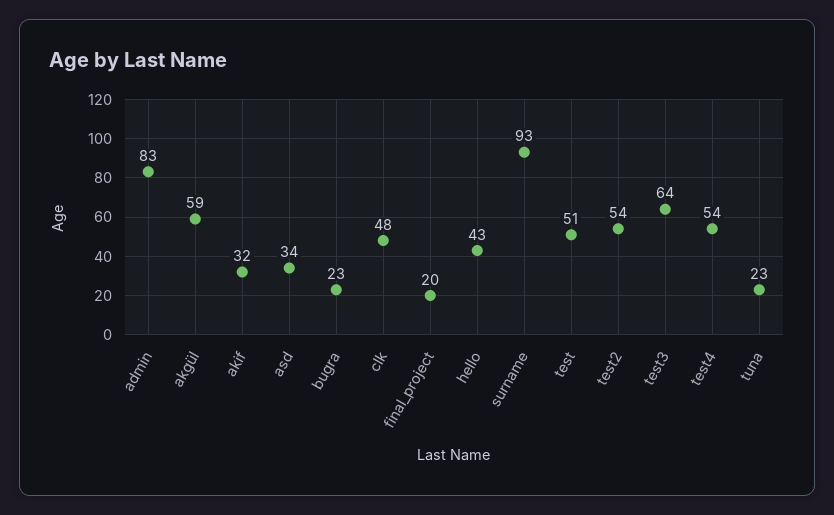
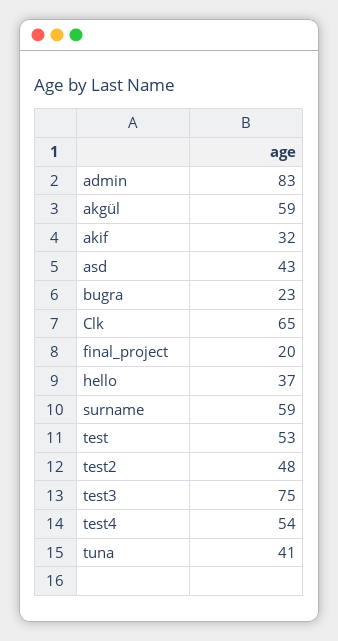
  {
    "admin": 83,
    "akgül": 59,
    "akif": 32,
-   "asd": 34,
+   "asd": 43,
    "bugra": 23,
-   "clk": 48,
+   "clk": 65,
    "final_project": 20,
-   "hello": 43,
+   "hello": 37,
-   "surname": 93,
+   "surname": 59,
-   "test": 51,
+   "test": 53,
-   "test2": 54,
+   "test2": 48,
-   "test3": 64,
+   "test3": 75,
    "test4": 54,
-   "tuna": 23
+   "tuna": 41
  }

